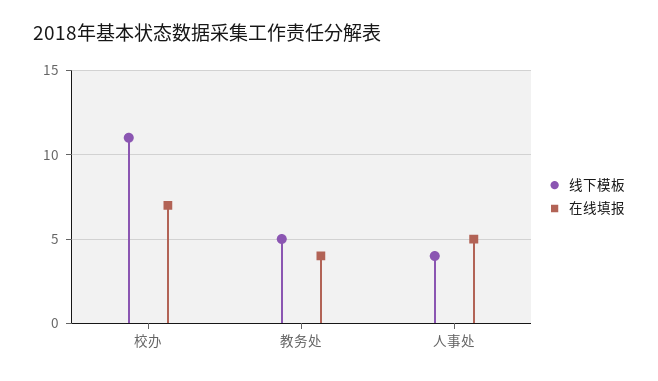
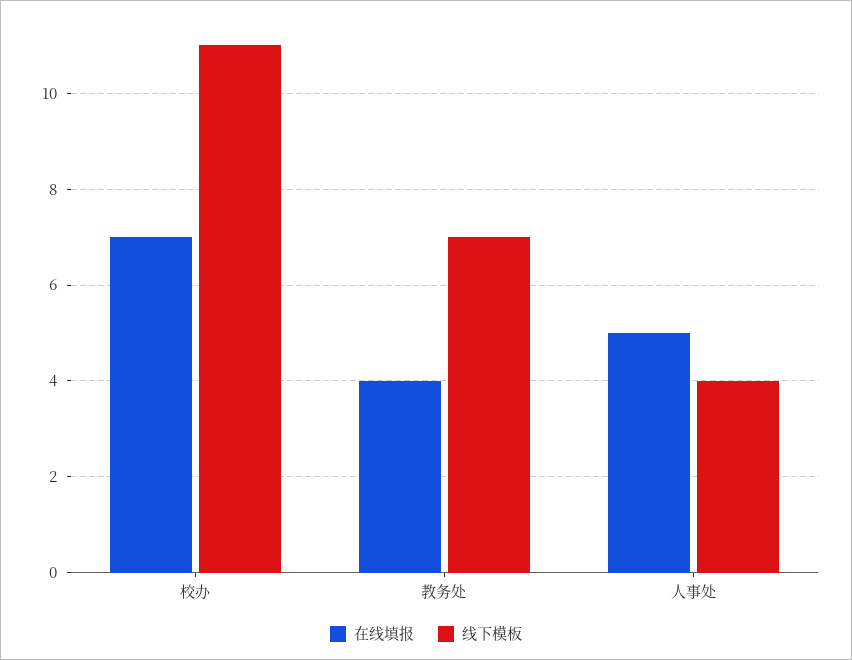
  {
    "线下模板": {
      "校办": 11,
-     "教务处": 5,
+     "教务处": 7,
      "人事处": 4
    },
    "在线填报": {
      "校办": 7,
      "教务处": 4,
      "人事处": 5
    }
  }

